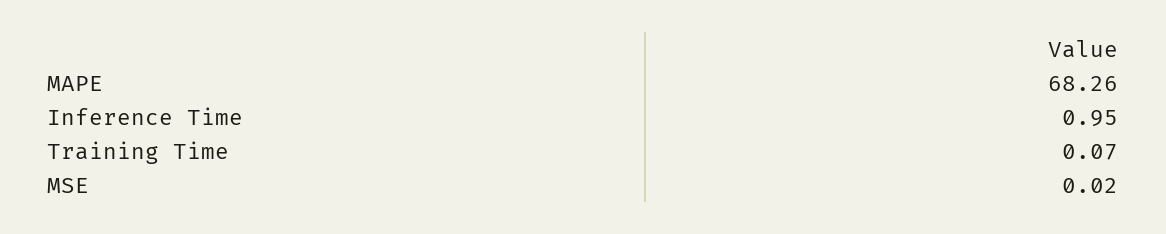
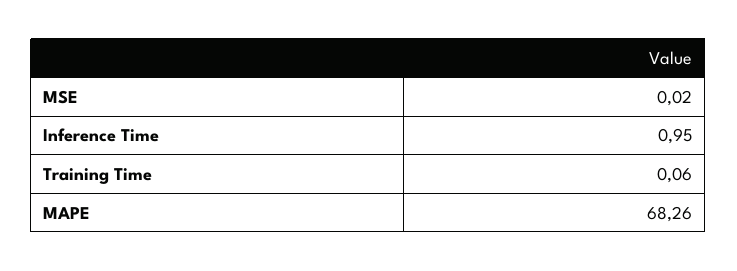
  {
    "MAPE": 68.26,
    "Inference Time": 0.95,
-   "Training Time": 0.07,
+   "Training Time": 0.06,
    "MSE": 0.02
  }

